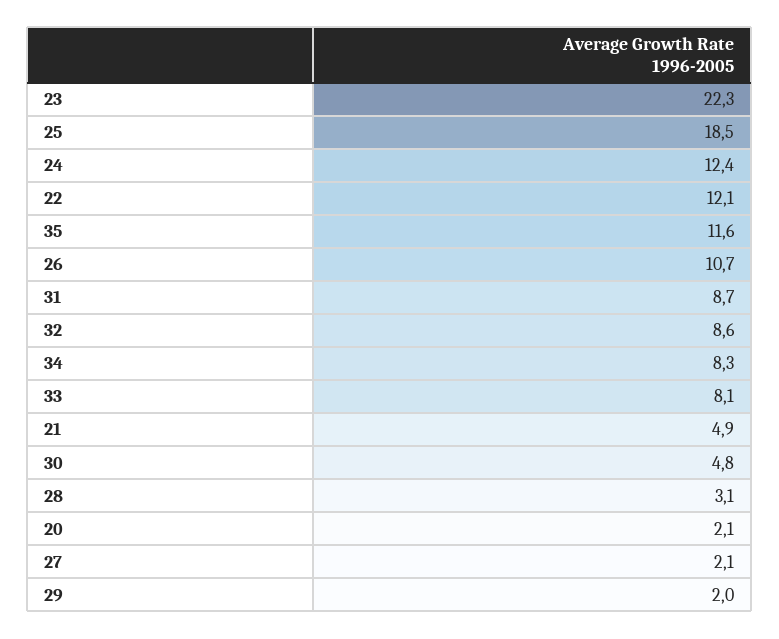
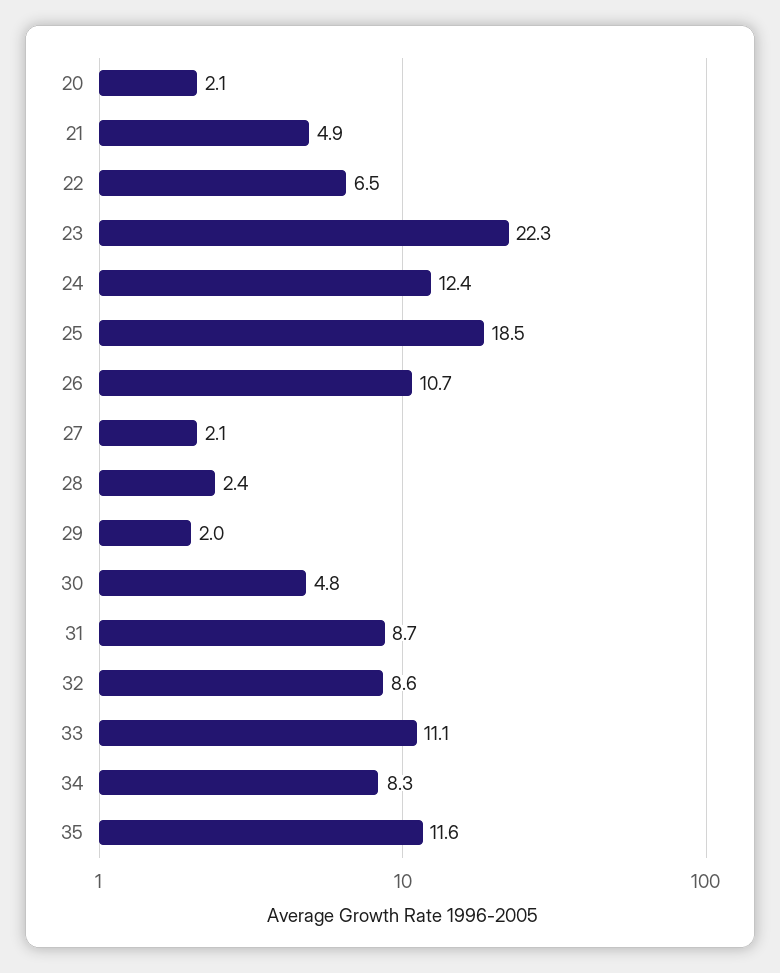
  {
    "23": 22.3,
    "25": 18.5,
    "24": 12.4,
-   "22": 12.1,
+   "22": 6.5,
    "35": 11.6,
    "26": 10.7,
    "31": 8.7,
    "32": 8.6,
    "34": 8.3,
-   "33": 8.1,
+   "33": 11.1,
    "21": 4.9,
    "30": 4.8,
-   "28": 3.1,
+   "28": 2.4,
    "20": 2.1,
    "27": 2.1,
    "29": 2
  }

